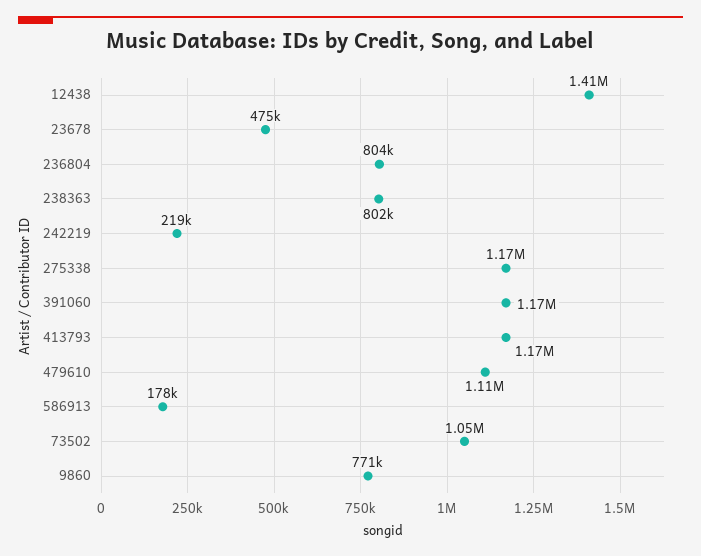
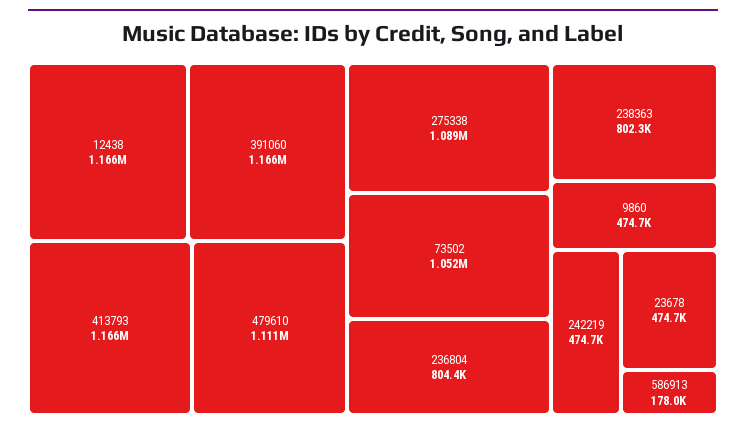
  {
-   "12438": 1410000,
+   "12438": 1166000,
    "23678": 474700,
    "236804": 804400,
    "238363": 802300,
-   "242219": 219000,
+   "242219": 474700,
-   "275338": 1170000,
+   "275338": 1089000,
    "391060": 1166000,
    "413793": 1166000,
    "479610": 1111000,
    "586913": 178000,
    "73502": 1052000,
-   "9860": 771000
+   "9860": 474700
  }

